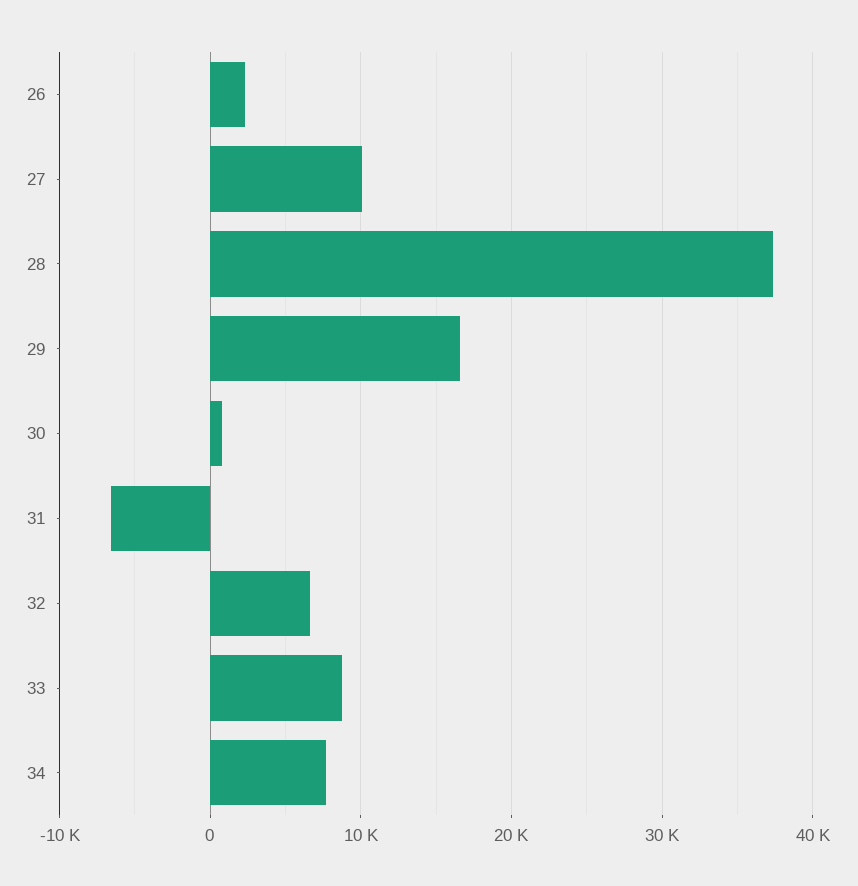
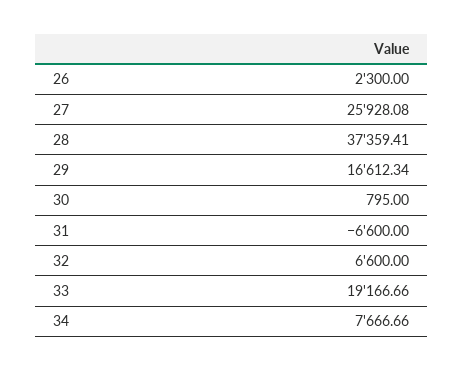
  {
    "26": 2300,
-   "27": 10000,
+   "27": 25928.08,
    "28": 37359.41,
    "29": 16612.34,
    "30": 795,
    "31": -6600,
    "32": 6600,
-   "33": 9000,
+   "33": 19166.66,
    "34": 7666.66
  }

